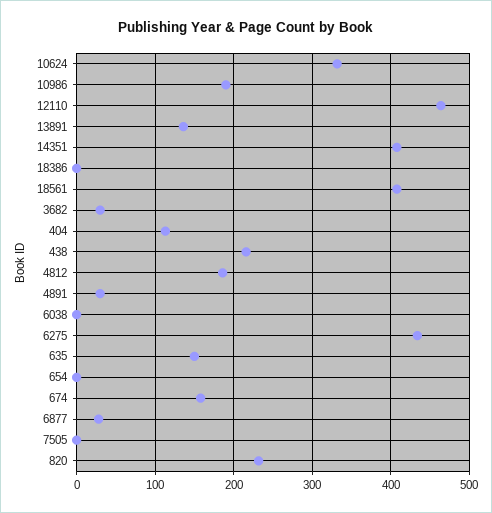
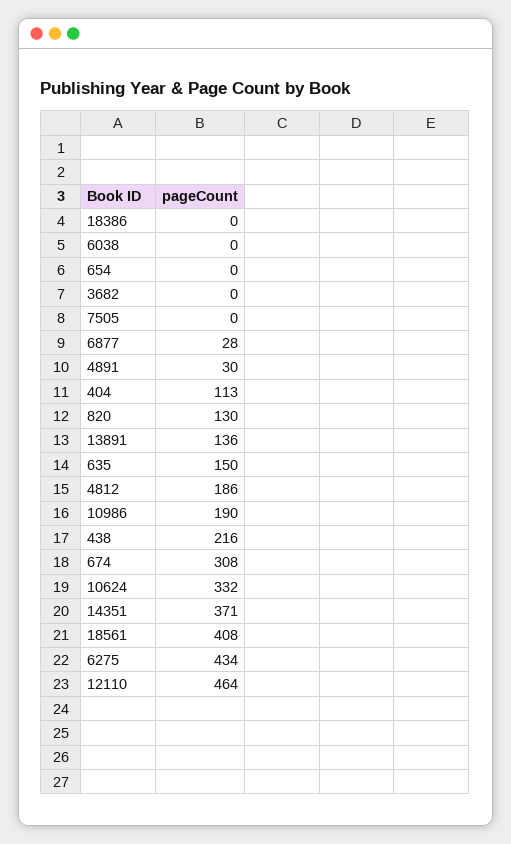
  {
    "10624": 332,
    "10986": 190,
    "12110": 464,
    "13891": 136,
-   "14351": 410,
+   "14351": 371,
    "18386": 0,
    "18561": 408,
-   "3682": 30,
+   "3682": 0,
    "404": 113,
    "438": 216,
    "4812": 186,
    "4891": 30,
    "6038": 0,
    "6275": 434,
    "635": 150,
    "654": 0,
-   "674": 160,
+   "674": 308,
    "6877": 28,
    "7505": 0,
-   "820": 230
+   "820": 130
  }

